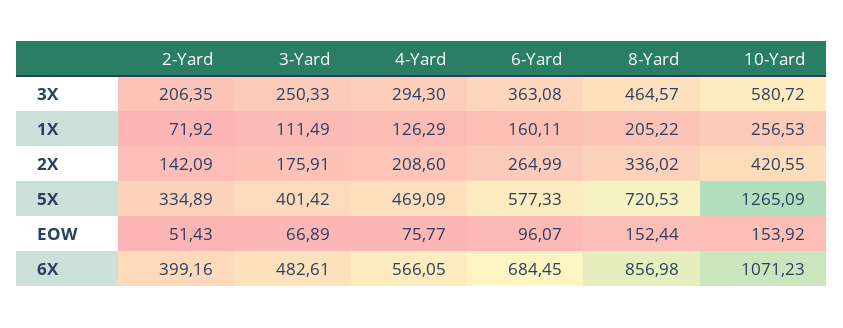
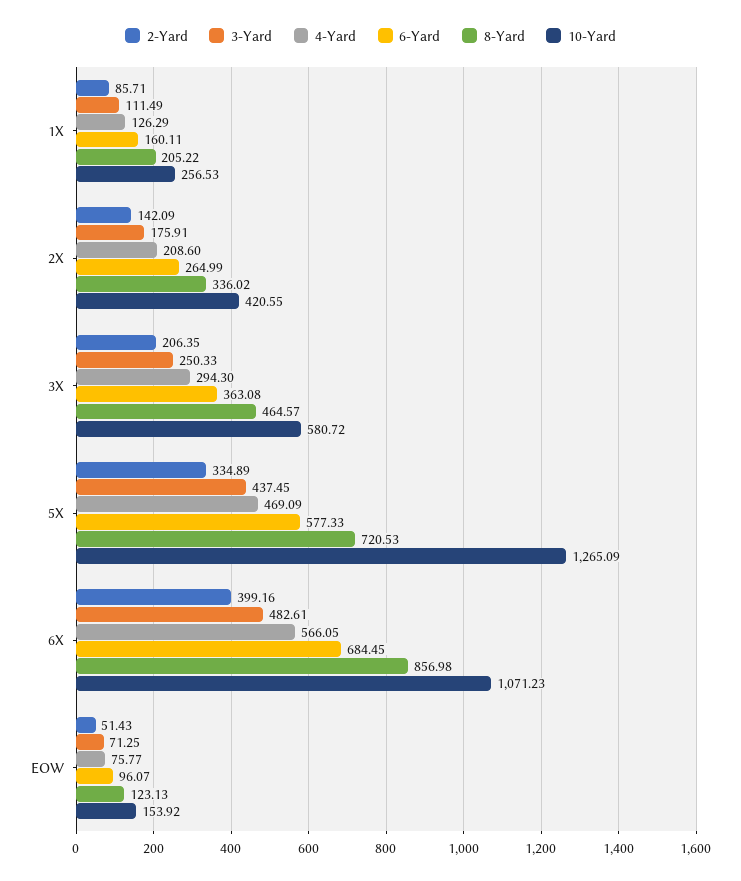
  {
    "2-Yard": {
      "3X": 206.35,
-     "1X": 71.92,
+     "1X": 85.71,
      "2X": 142.09,
      "5X": 334.89,
      "EOW": 51.43,
      "6X": 399.16
    },
    "3-Yard": {
      "3X": 250.33,
      "1X": 111.49,
      "2X": 175.91,
-     "5X": 401.42,
+     "5X": 437.45,
-     "EOW": 66.89,
+     "EOW": 71.25,
      "6X": 482.61
    },
    "4-Yard": {
      "3X": 294.3,
      "1X": 126.29,
      "2X": 208.6,
      "5X": 469.09,
      "EOW": 75.77,
      "6X": 566.05
    },
    "6-Yard": {
      "3X": 363.08,
      "1X": 160.11,
      "2X": 264.99,
      "5X": 577.33,
      "EOW": 96.07,
      "6X": 684.45
    },
    "8-Yard": {
      "3X": 464.57,
      "1X": 205.22,
      "2X": 336.02,
      "5X": 720.53,
-     "EOW": 152.44,
+     "EOW": 123.13,
      "6X": 856.98
    },
    "10-Yard": {
      "3X": 580.72,
      "1X": 256.53,
      "2X": 420.55,
      "5X": 1265.09,
      "EOW": 153.92,
      "6X": 1071.23
    }
  }

